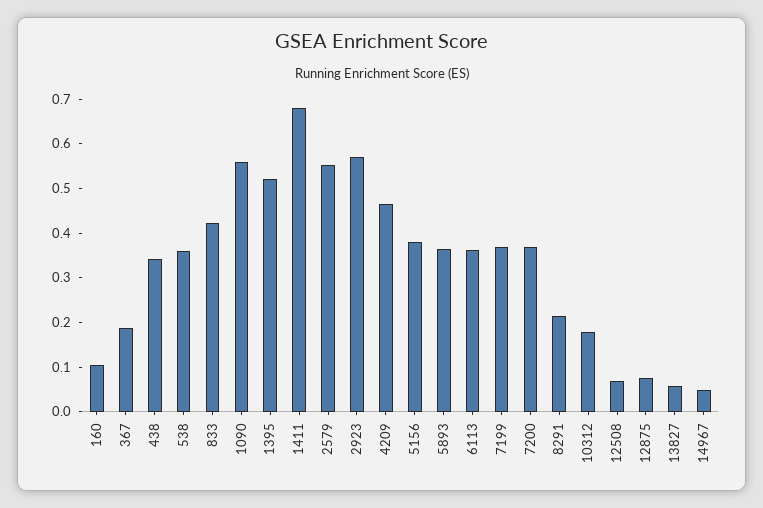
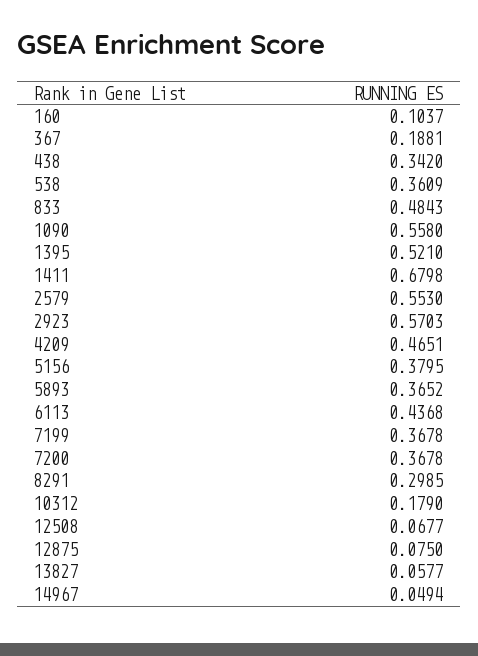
  {
    "160": 0.1037,
    "367": 0.1881,
    "438": 0.342,
    "538": 0.3609,
-   "833": 0.42,
+   "833": 0.4843,
    "1090": 0.558,
    "1395": 0.521,
    "1411": 0.6798,
    "2579": 0.553,
    "2923": 0.5703,
    "4209": 0.4651,
    "5156": 0.3795,
    "5893": 0.3652,
-   "6113": 0.36,
+   "6113": 0.4368,
    "7199": 0.3678,
    "7200": 0.3678,
-   "8291": 0.22,
+   "8291": 0.2985,
    "10312": 0.179,
    "12508": 0.0677,
    "12875": 0.075,
    "13827": 0.0577,
    "14967": 0.0494
  }

